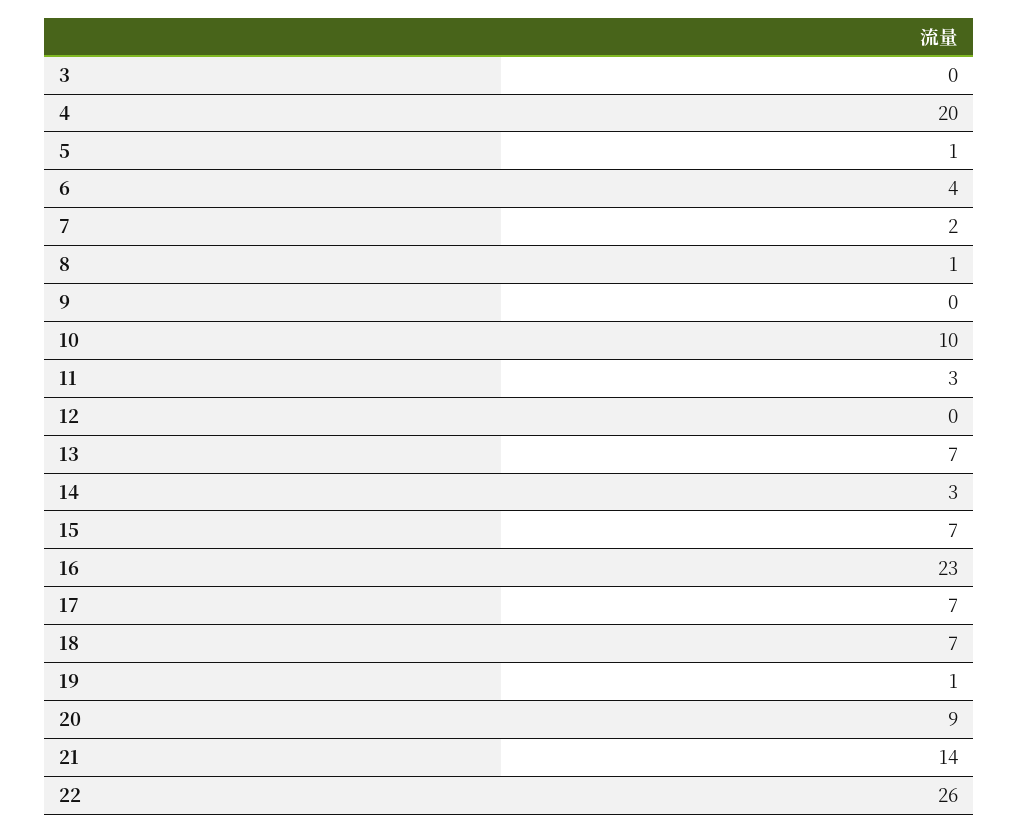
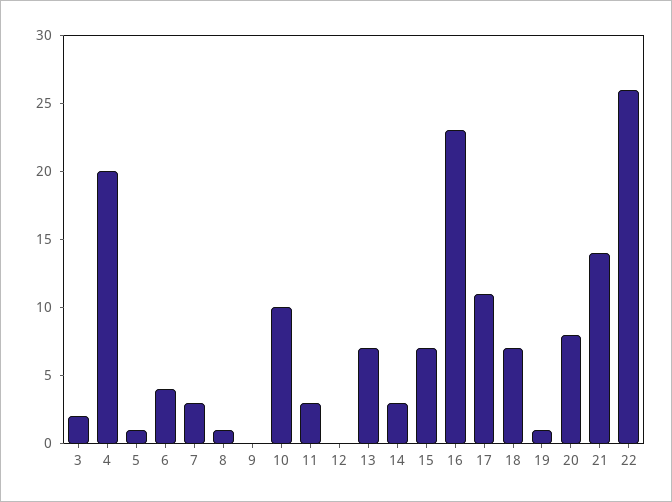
  {
-   "3": 0,
+   "3": 2,
    "4": 20,
    "5": 1,
    "6": 4,
-   "7": 2,
+   "7": 3,
    "8": 1,
    "9": 0,
    "10": 10,
    "11": 3,
    "12": 0,
    "13": 7,
    "14": 3,
    "15": 7,
    "16": 23,
-   "17": 7,
+   "17": 11,
    "18": 7,
    "19": 1,
-   "20": 9,
+   "20": 8,
    "21": 14,
    "22": 26
  }

